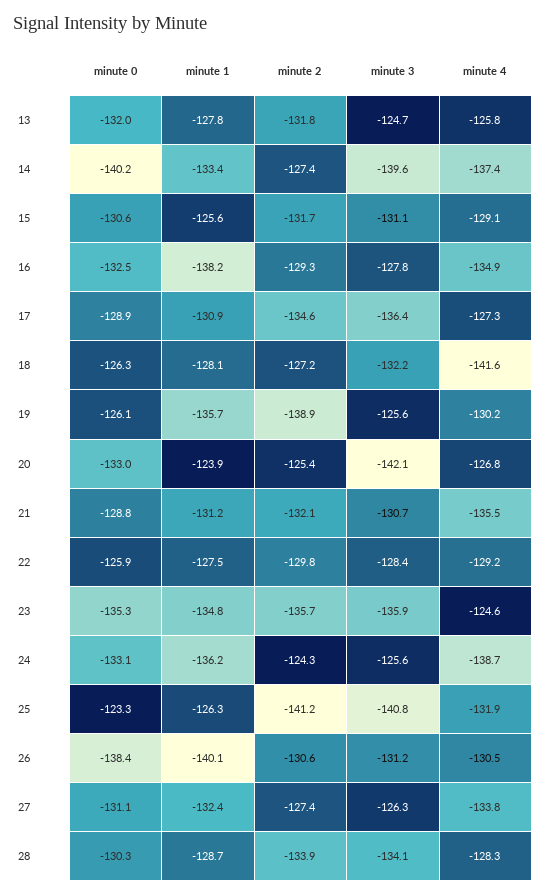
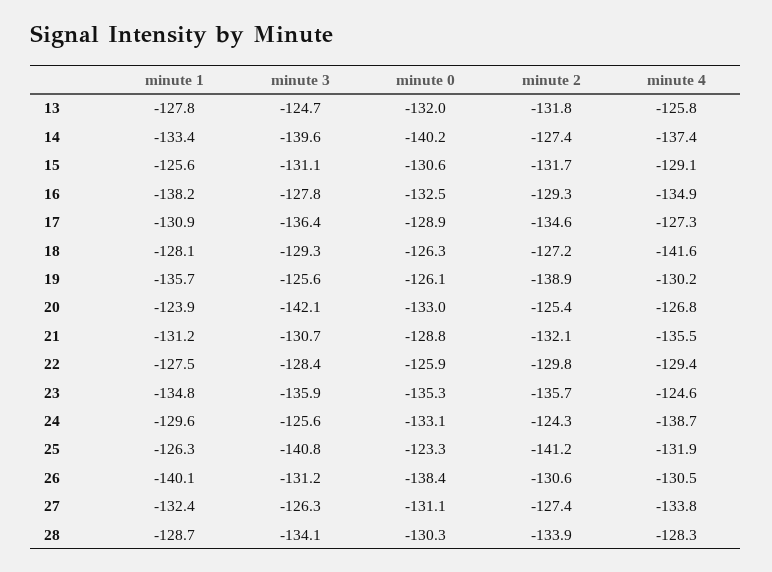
  {
    "minute 0": {
      "13": -132,
      "14": -140.2,
      "15": -130.6,
      "16": -132.5,
      "17": -128.9,
      "18": -126.3,
      "19": -126.1,
      "20": -133,
      "21": -128.8,
      "22": -125.9,
      "23": -135.3,
      "24": -133.1,
      "25": -123.3,
      "26": -138.4,
      "27": -131.1,
      "28": -130.3
    },
    "minute 1": {
      "13": -127.8,
      "14": -133.4,
      "15": -125.6,
      "16": -138.2,
      "17": -130.9,
      "18": -128.1,
      "19": -135.7,
      "20": -123.9,
      "21": -131.2,
      "22": -127.5,
      "23": -134.8,
-     "24": -136.2,
+     "24": -129.6,
      "25": -126.3,
      "26": -140.1,
      "27": -132.4,
      "28": -128.7
    },
    "minute 2": {
      "13": -131.8,
      "14": -127.4,
      "15": -131.7,
      "16": -129.3,
      "17": -134.6,
      "18": -127.2,
      "19": -138.9,
      "20": -125.4,
      "21": -132.1,
      "22": -129.8,
      "23": -135.7,
      "24": -124.3,
      "25": -141.2,
      "26": -130.6,
      "27": -127.4,
      "28": -133.9
    },
    "minute 3": {
      "13": -124.7,
      "14": -139.6,
      "15": -131.1,
      "16": -127.8,
      "17": -136.4,
-     "18": -132.2,
+     "18": -129.3,
      "19": -125.6,
      "20": -142.1,
      "21": -130.7,
      "22": -128.4,
      "23": -135.9,
      "24": -125.6,
      "25": -140.8,
      "26": -131.2,
      "27": -126.3,
      "28": -134.1
    },
    "minute 4": {
      "13": -125.8,
      "14": -137.4,
      "15": -129.1,
      "16": -134.9,
      "17": -127.3,
      "18": -141.6,
      "19": -130.2,
      "20": -126.8,
      "21": -135.5,
-     "22": -129.2,
+     "22": -129.4,
      "23": -124.6,
      "24": -138.7,
      "25": -131.9,
      "26": -130.5,
      "27": -133.8,
      "28": -128.3
    }
  }

